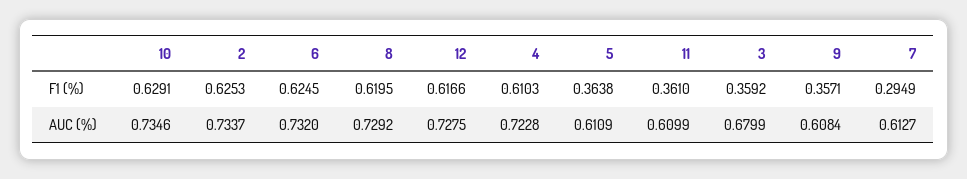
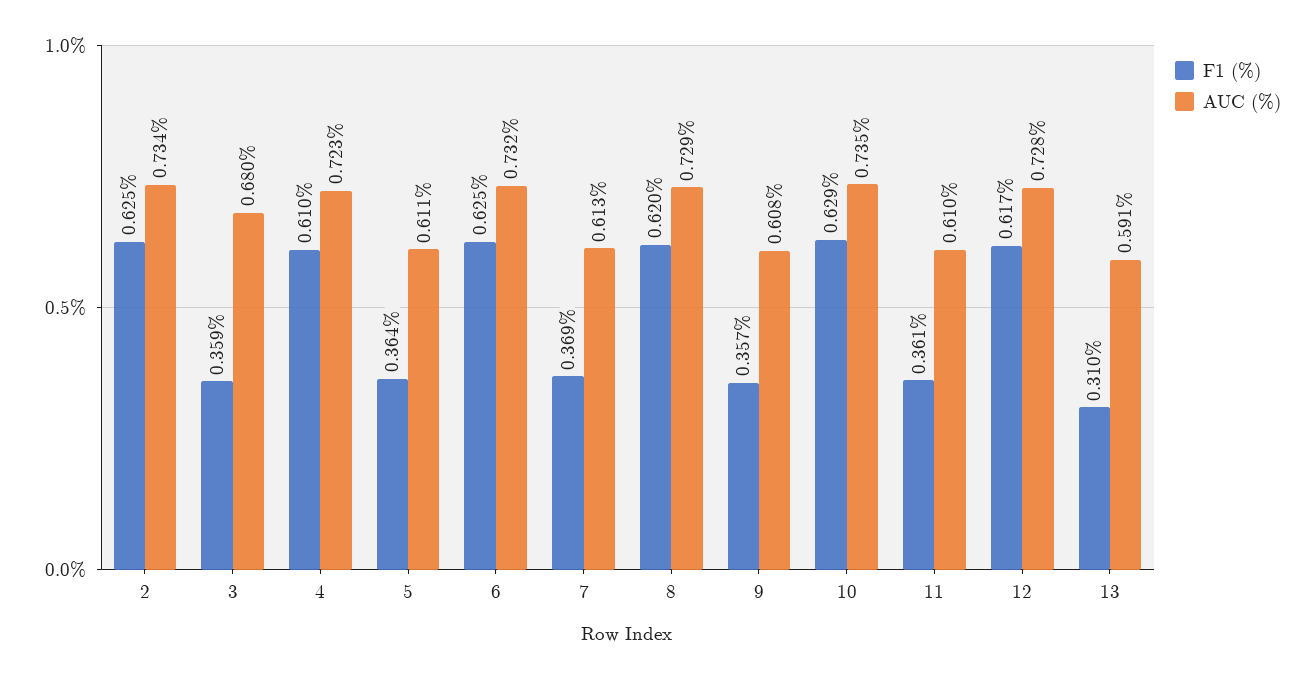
  {
    "F1 (%)": {
      "10": 0.6291,
      "2": 0.6253,
      "6": 0.6245,
      "8": 0.6195,
      "12": 0.6166,
      "4": 0.6103,
      "5": 0.3638,
      "11": 0.361,
      "3": 0.3592,
      "9": 0.3571,
-     "7": 0.2949
+     "7": 0.369,
+     "13": 0.31
    },
    "AUC (%)": {
      "10": 0.7346,
      "2": 0.7337,
      "6": 0.732,
      "8": 0.7292,
      "12": 0.7275,
      "4": 0.7228,
      "5": 0.6109,
      "11": 0.6099,
      "3": 0.6799,
      "9": 0.6084,
-     "7": 0.6127
+     "7": 0.6127,
+     "13": 0.591
    }
  }

